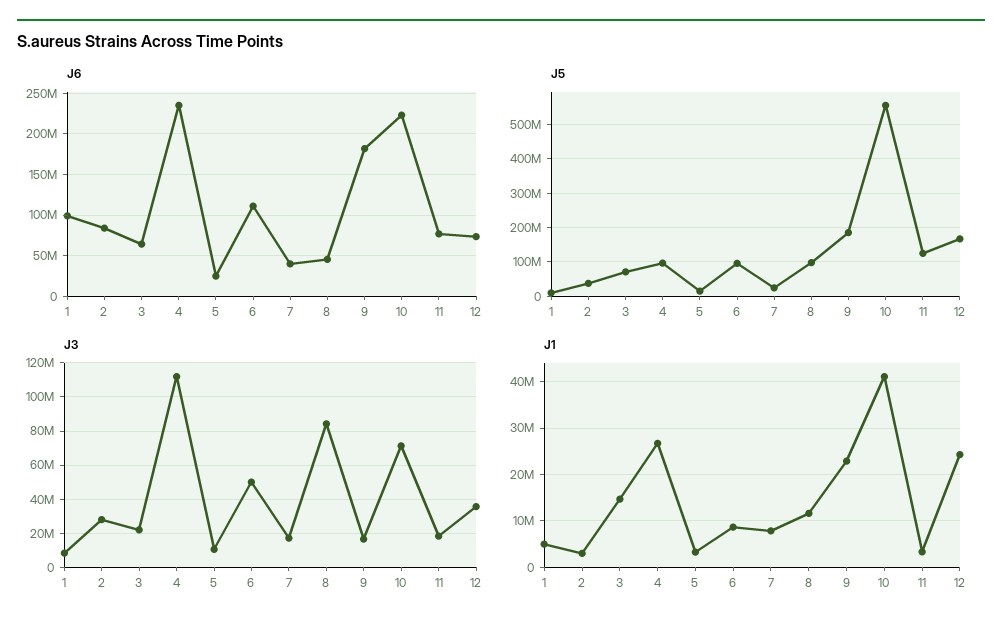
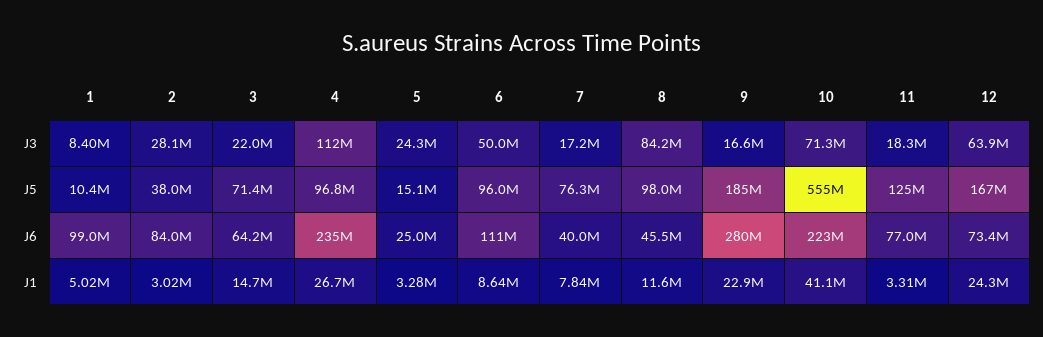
  {
    "J6": {
      "1": 99000000,
      "2": 84000000,
      "3": 64200000,
      "4": 235000000,
      "5": 25000000,
      "6": 111000000,
      "7": 40000000,
      "8": 45500000,
-     "9": 180000000,
+     "9": 280000000,
      "10": 223000000,
      "11": 77000000,
      "12": 73400000
    },
    "J5": {
      "1": 10400000,
      "2": 38000000,
      "3": 71400000,
      "4": 96800000,
      "5": 15100000,
      "6": 96000000,
-     "7": 20000000,
+     "7": 76300000,
      "8": 98000000,
      "9": 185000000,
      "10": 555000000,
      "11": 125000000,
      "12": 167000000
    },
    "J3": {
      "1": 8400000,
      "2": 28100000,
      "3": 22000000,
      "4": 112000000,
-     "5": 10000000,
+     "5": 24300000,
      "6": 50000000,
      "7": 17200000,
      "8": 84200000,
      "9": 16600000,
      "10": 71300000,
      "11": 18300000,
-     "12": 35000000
+     "12": 63900000
    },
    "J1": {
      "1": 5020000,
      "2": 3020000,
      "3": 14700000,
      "4": 26700000,
      "5": 3280000,
      "6": 8640000,
      "7": 7840000,
      "8": 11600000,
      "9": 22900000,
      "10": 41100000,
      "11": 3310000,
      "12": 24300000
    }
  }

